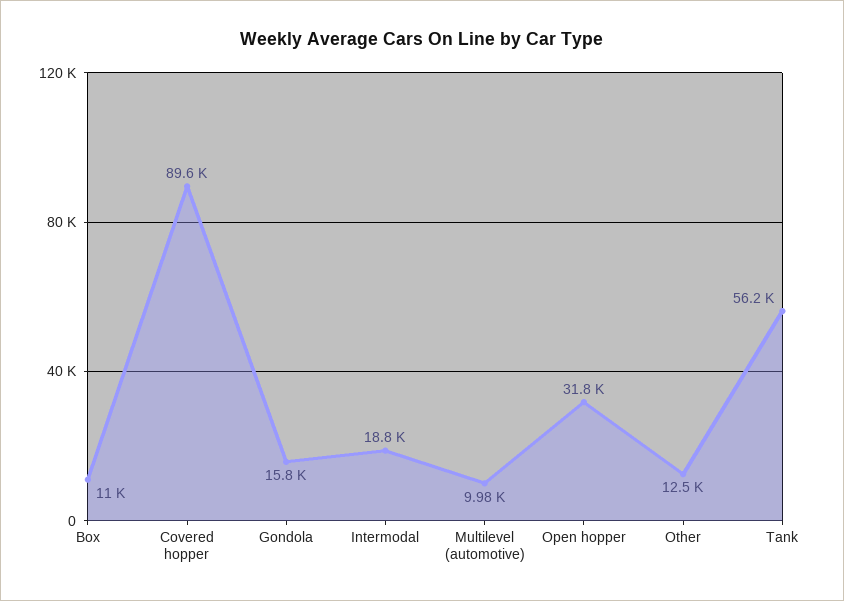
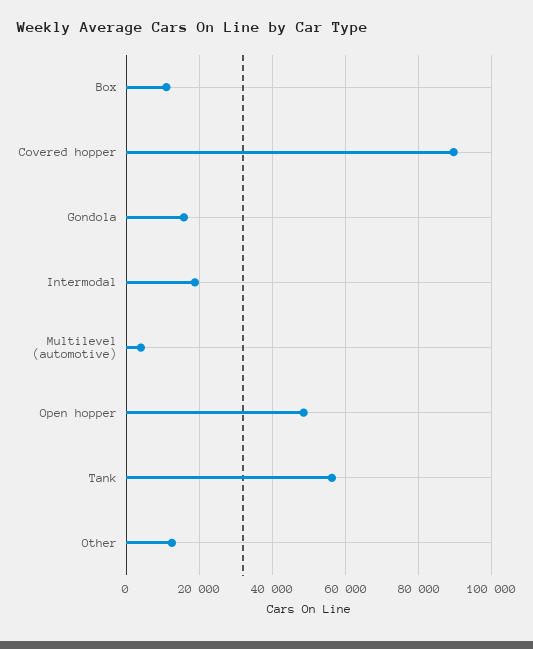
  {
    "Box": 11000,
    "Covered hopper": 89600,
    "Gondola": 15800,
    "Intermodal": 18800,
-   "Multilevel (automotive)": 9980,
+   "Multilevel (automotive)": 4000,
-   "Open hopper": 31800,
+   "Open hopper": 48000,
    "Other": 12500,
    "Tank": 56200
  }

